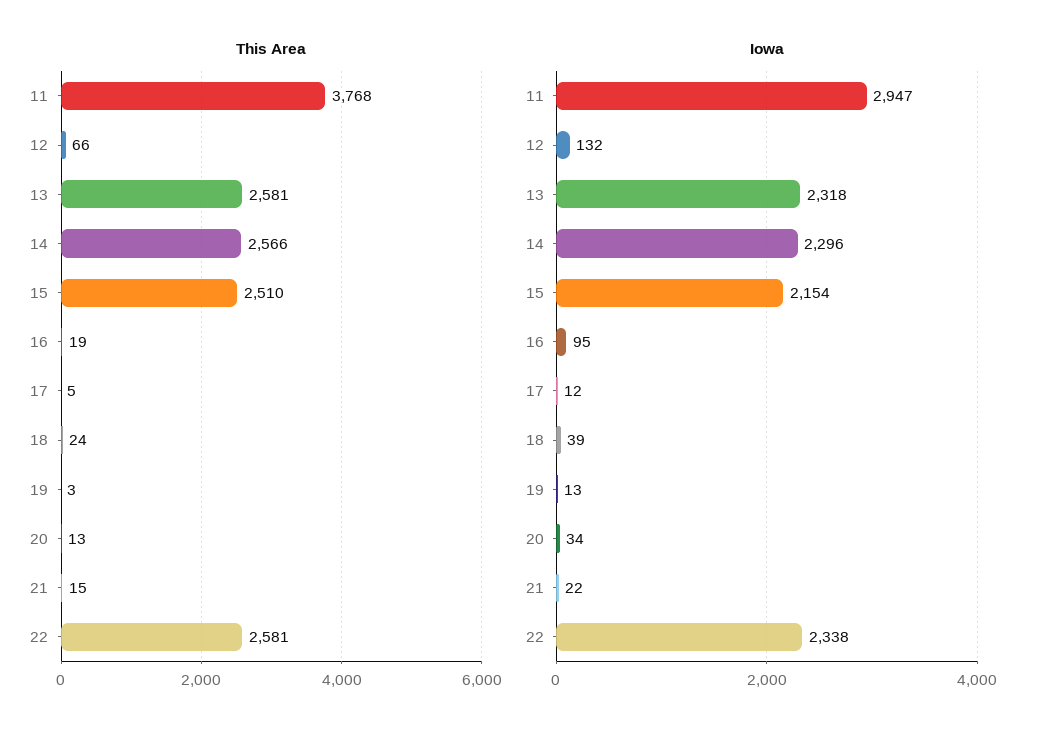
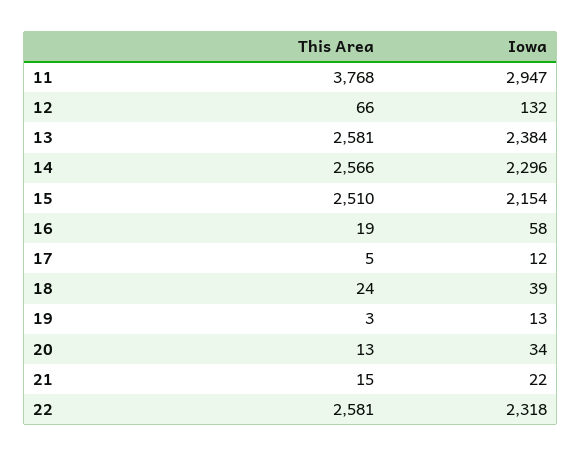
  {
    "This Area": {
      "11": 3768,
      "12": 66,
      "13": 2581,
      "14": 2566,
      "15": 2510,
      "16": 19,
      "17": 5,
      "18": 24,
      "19": 3,
      "20": 13,
      "21": 15,
      "22": 2581
    },
    "Iowa": {
      "11": 2947,
      "12": 132,
-     "13": 2318,
+     "13": 2384,
      "14": 2296,
      "15": 2154,
-     "16": 95,
+     "16": 58,
      "17": 12,
      "18": 39,
      "19": 13,
      "20": 34,
      "21": 22,
-     "22": 2338
+     "22": 2318
    }
  }

